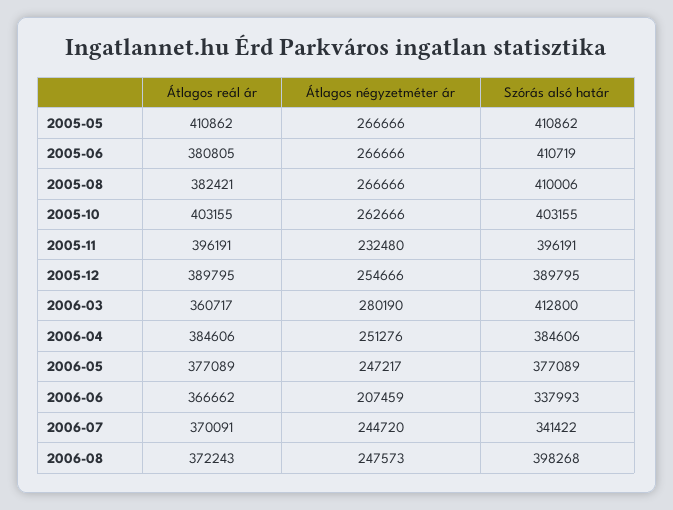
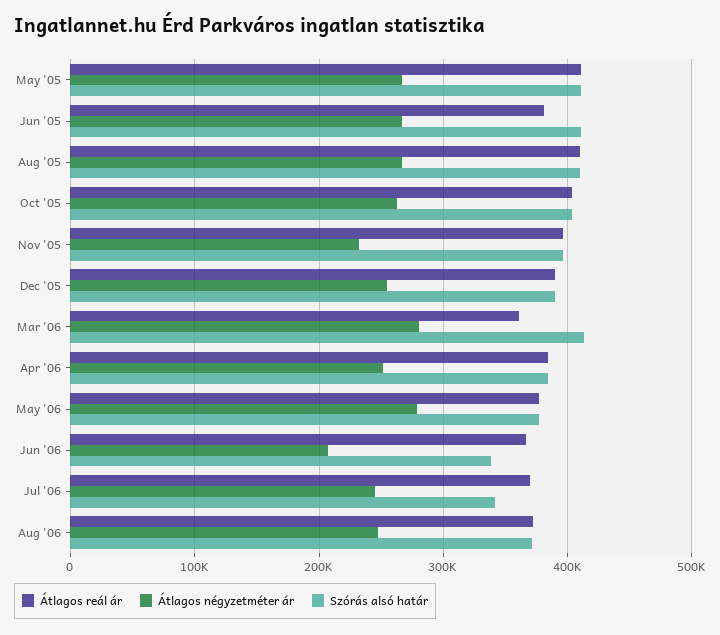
  {
    "Átlagos reál ár": {
      "2005-05": 410862,
      "2005-06": 380805,
-     "2005-08": 382421,
+     "2005-08": 410000,
      "2005-10": 403155,
      "2005-11": 396191,
      "2005-12": 389795,
      "2006-03": 360717,
      "2006-04": 384606,
      "2006-05": 377089,
      "2006-06": 366662,
      "2006-07": 370091,
      "2006-08": 372243
    },
    "Átlagos négyzetméter ár": {
      "2005-05": 266666,
      "2005-06": 266666,
      "2005-08": 266666,
      "2005-10": 262666,
      "2005-11": 232480,
      "2005-12": 254666,
      "2006-03": 280190,
      "2006-04": 251276,
-     "2006-05": 247217,
+     "2006-05": 280000,
      "2006-06": 207459,
      "2006-07": 244720,
      "2006-08": 247573
    },
    "Szórás alsó határ": {
      "2005-05": 410862,
      "2005-06": 410719,
      "2005-08": 410006,
      "2005-10": 403155,
      "2005-11": 396191,
      "2005-12": 389795,
      "2006-03": 412800,
      "2006-04": 384606,
      "2006-05": 377089,
      "2006-06": 337993,
      "2006-07": 341422,
-     "2006-08": 398268
+     "2006-08": 370000
    }
  }

